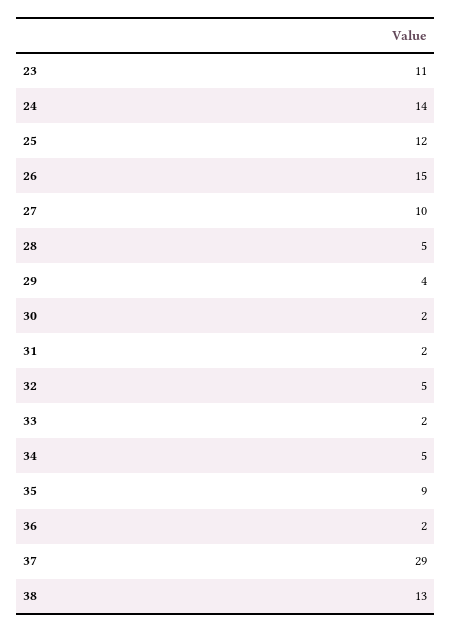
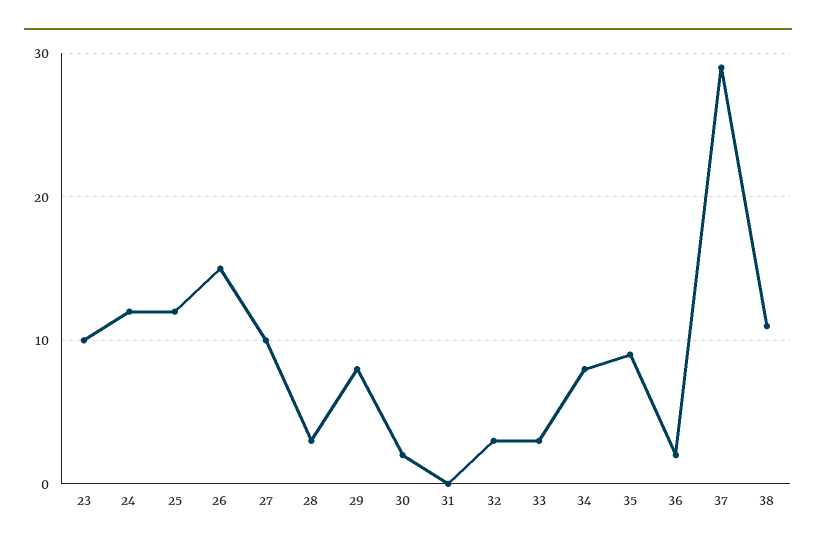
  {
-   "23": 11,
+   "23": 10,
-   "24": 14,
+   "24": 12,
    "25": 12,
    "26": 15,
    "27": 10,
-   "28": 5,
+   "28": 3,
-   "29": 4,
+   "29": 8,
    "30": 2,
-   "31": 2,
+   "31": 0,
-   "32": 5,
+   "32": 3,
-   "33": 2,
+   "33": 3,
-   "34": 5,
+   "34": 8,
    "35": 9,
    "36": 2,
    "37": 29,
-   "38": 13
+   "38": 11
  }

